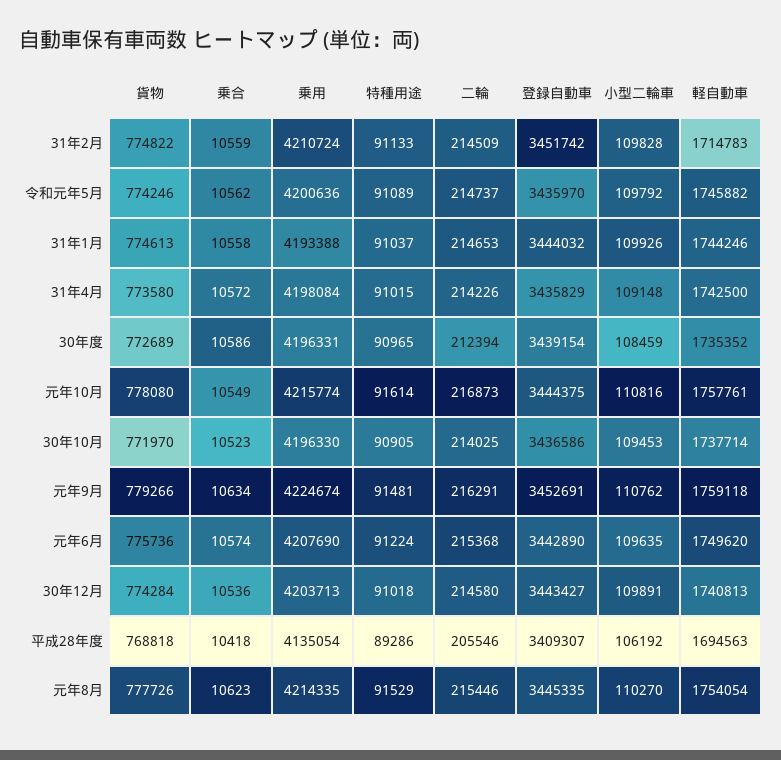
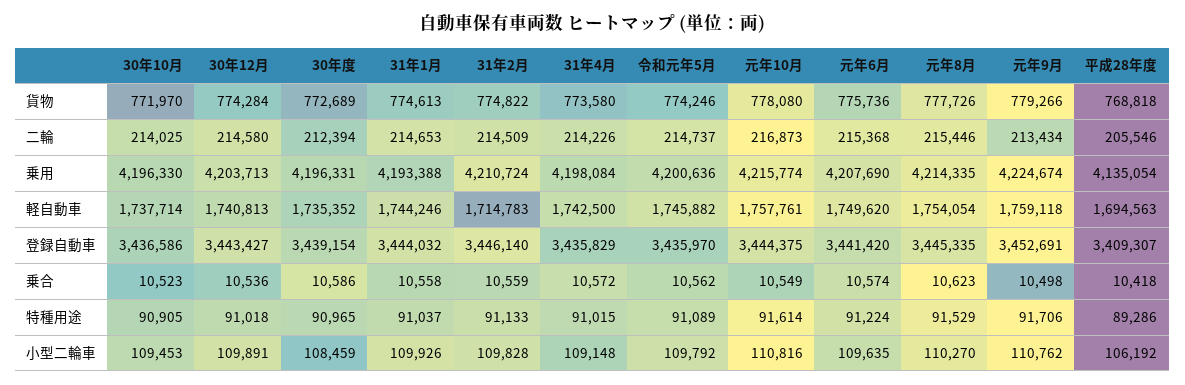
  {
    "貨物": {
      "31年2月": 774822,
      "令和元年5月": 774246,
      "31年1月": 774613,
      "31年4月": 773580,
      "30年度": 772689,
      "元年10月": 778080,
      "30年10月": 771970,
      "元年9月": 779266,
      "元年6月": 775736,
      "30年12月": 774284,
      "平成28年度": 768818,
      "元年8月": 777726
    },
    "乗合": {
      "31年2月": 10559,
      "令和元年5月": 10562,
      "31年1月": 10558,
      "31年4月": 10572,
      "30年度": 10586,
      "元年10月": 10549,
      "30年10月": 10523,
-     "元年9月": 10634,
+     "元年9月": 10498,
      "元年6月": 10574,
      "30年12月": 10536,
      "平成28年度": 10418,
      "元年8月": 10623
    },
    "乗用": {
      "31年2月": 4210724,
      "令和元年5月": 4200636,
      "31年1月": 4193388,
      "31年4月": 4198084,
      "30年度": 4196331,
      "元年10月": 4215774,
      "30年10月": 4196330,
      "元年9月": 4224674,
      "元年6月": 4207690,
      "30年12月": 4203713,
      "平成28年度": 4135054,
      "元年8月": 4214335
    },
    "特種用途": {
      "31年2月": 91133,
      "令和元年5月": 91089,
      "31年1月": 91037,
      "31年4月": 91015,
      "30年度": 90965,
      "元年10月": 91614,
      "30年10月": 90905,
-     "元年9月": 91481,
+     "元年9月": 91706,
      "元年6月": 91224,
      "30年12月": 91018,
      "平成28年度": 89286,
      "元年8月": 91529
    },
    "二輪": {
      "31年2月": 214509,
      "令和元年5月": 214737,
      "31年1月": 214653,
      "31年4月": 214226,
      "30年度": 212394,
      "元年10月": 216873,
      "30年10月": 214025,
-     "元年9月": 216291,
+     "元年9月": 213434,
      "元年6月": 215368,
      "30年12月": 214580,
      "平成28年度": 205546,
      "元年8月": 215446
    },
    "登録自動車": {
-     "31年2月": 3451742,
+     "31年2月": 3446140,
      "令和元年5月": 3435970,
      "31年1月": 3444032,
      "31年4月": 3435829,
      "30年度": 3439154,
      "元年10月": 3444375,
      "30年10月": 3436586,
      "元年9月": 3452691,
-     "元年6月": 3442890,
+     "元年6月": 3441420,
      "30年12月": 3443427,
      "平成28年度": 3409307,
      "元年8月": 3445335
    },
    "小型二輪車": {
      "31年2月": 109828,
      "令和元年5月": 109792,
      "31年1月": 109926,
      "31年4月": 109148,
      "30年度": 108459,
      "元年10月": 110816,
      "30年10月": 109453,
      "元年9月": 110762,
      "元年6月": 109635,
      "30年12月": 109891,
      "平成28年度": 106192,
      "元年8月": 110270
    },
    "軽自動車": {
      "31年2月": 1714783,
      "令和元年5月": 1745882,
      "31年1月": 1744246,
      "31年4月": 1742500,
      "30年度": 1735352,
      "元年10月": 1757761,
      "30年10月": 1737714,
      "元年9月": 1759118,
      "元年6月": 1749620,
      "30年12月": 1740813,
      "平成28年度": 1694563,
      "元年8月": 1754054
    }
  }

